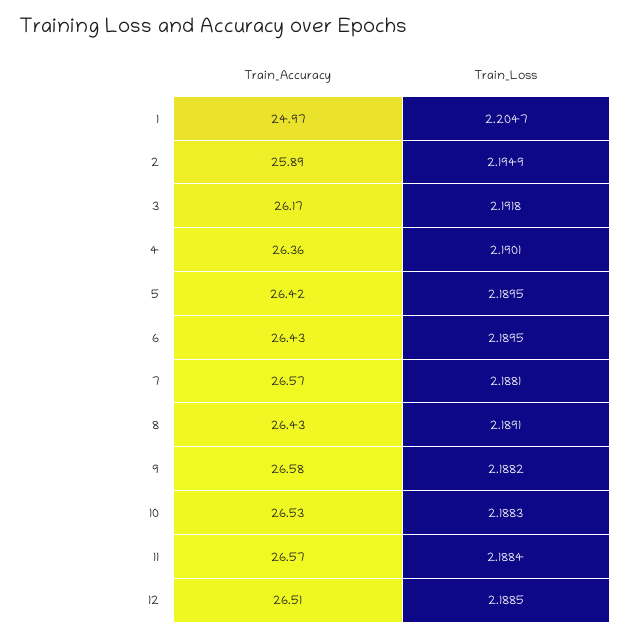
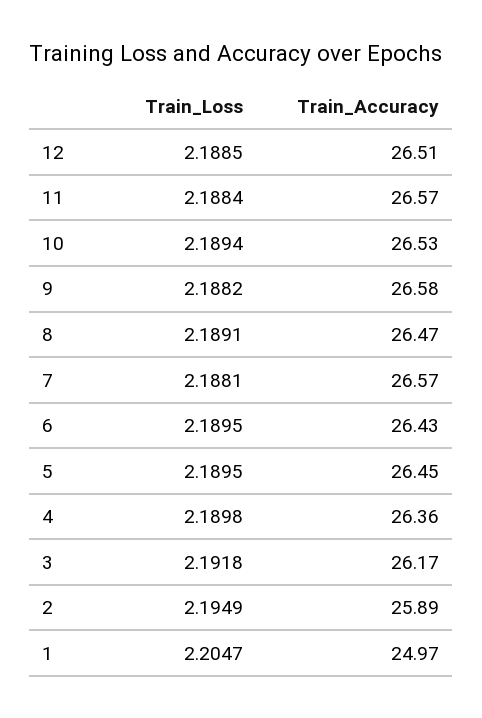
  {
    "Train_Accuracy": {
      "1": 24.97,
      "2": 25.89,
      "3": 26.17,
      "4": 26.36,
-     "5": 26.42,
+     "5": 26.45,
      "6": 26.43,
      "7": 26.57,
-     "8": 26.43,
+     "8": 26.47,
      "9": 26.58,
      "10": 26.53,
      "11": 26.57,
      "12": 26.51
    },
    "Train_Loss": {
      "1": 2.2047,
      "2": 2.1949,
      "3": 2.1918,
-     "4": 2.1901,
+     "4": 2.1898,
      "5": 2.1895,
      "6": 2.1895,
      "7": 2.1881,
      "8": 2.1891,
      "9": 2.1882,
-     "10": 2.1883,
+     "10": 2.1894,
      "11": 2.1884,
      "12": 2.1885
    }
  }

